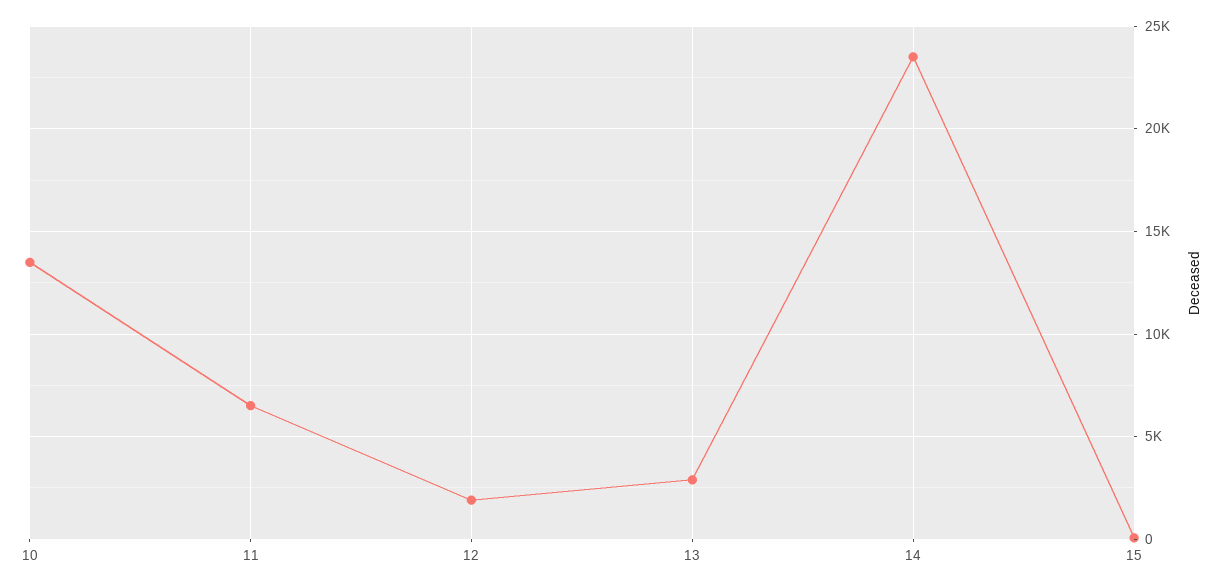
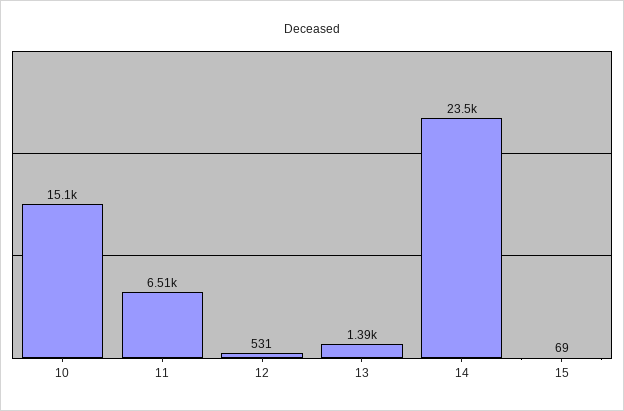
  {
-   "10": 13500,
+   "10": 15100,
    "11": 6510,
-   "12": 2000,
+   "12": 531,
-   "13": 3000,
+   "13": 1390,
    "14": 23500,
    "15": 69
  }

